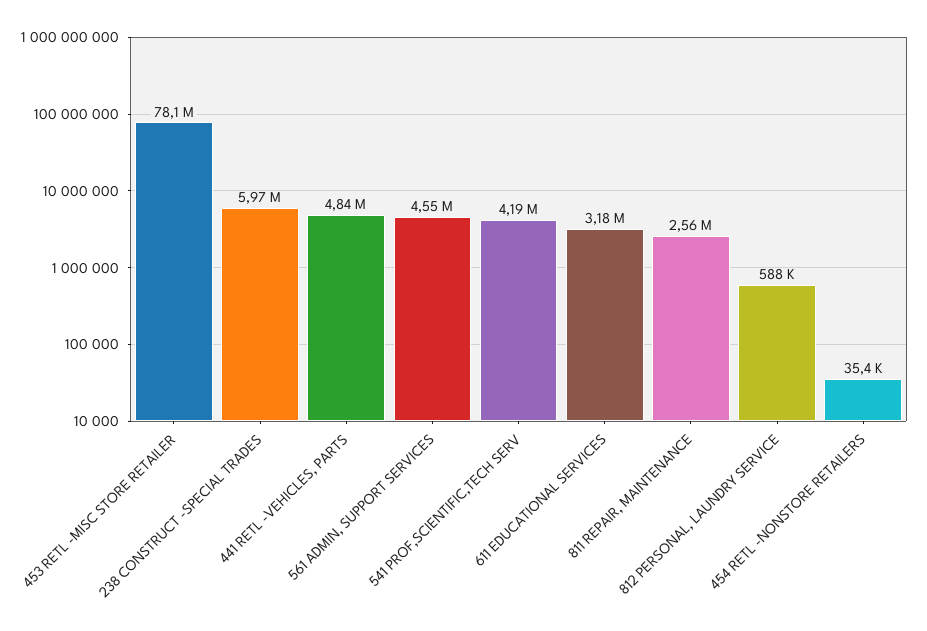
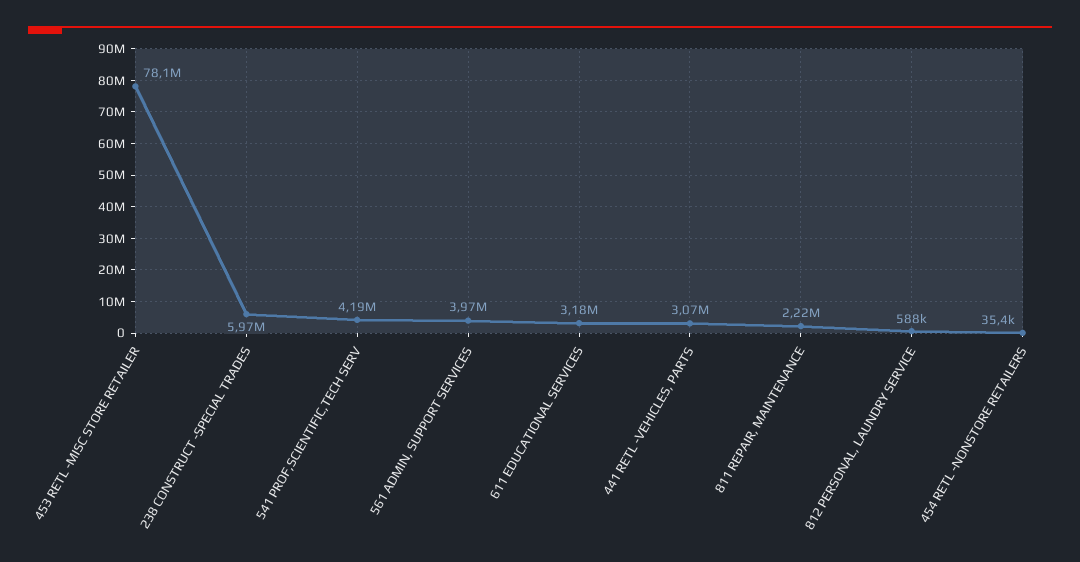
  {
    "453 RETL -MISC STORE RETAILER": 78100000,
    "238 CONSTRUCT -SPECIAL TRADES": 5970000,
-   "441 RETL -VEHICLES, PARTS": 4840000,
+   "441 RETL -VEHICLES, PARTS": 3070000,
-   "561 ADMIN, SUPPORT SERVICES": 4550000,
+   "561 ADMIN, SUPPORT SERVICES": 3970000,
    "541 PROF,SCIENTIFIC,TECH SERV": 4190000,
    "611 EDUCATIONAL SERVICES": 3180000,
-   "811 REPAIR, MAINTENANCE": 2560000,
+   "811 REPAIR, MAINTENANCE": 2220000,
    "812 PERSONAL, LAUNDRY SERVICE": 588000,
    "454 RETL -NONSTORE RETAILERS": 35400
  }

